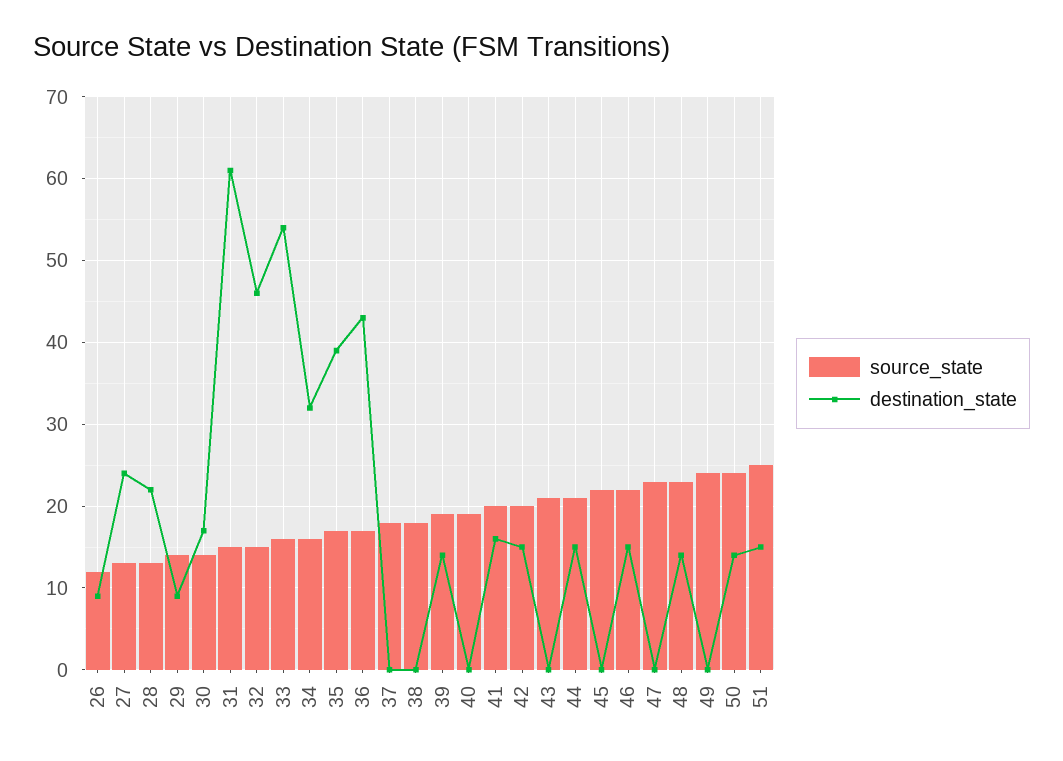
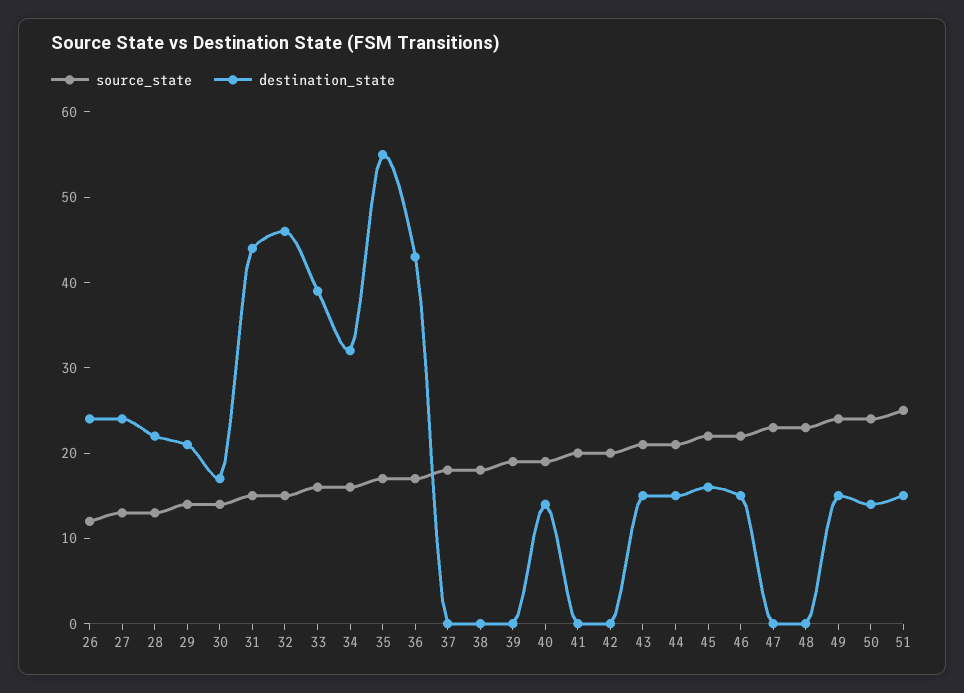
  {
    "source_state": {
      "26": 12,
      "27": 13,
      "28": 13,
      "29": 14,
      "30": 14,
      "31": 15,
      "32": 15,
      "33": 16,
      "34": 16,
      "35": 17,
      "36": 17,
      "37": 18,
      "38": 18,
      "39": 19,
      "40": 19,
      "41": 20,
      "42": 20,
      "43": 21,
      "44": 21,
      "45": 22,
      "46": 22,
      "47": 23,
      "48": 23,
      "49": 24,
      "50": 24,
      "51": 25
    },
    "destination_state": {
-     "26": 9,
+     "26": 24,
      "27": 24,
      "28": 22,
-     "29": 9,
+     "29": 21,
      "30": 17,
-     "31": 61,
+     "31": 44,
      "32": 46,
-     "33": 54,
+     "33": 39,
      "34": 32,
-     "35": 39,
+     "35": 55,
      "36": 43,
      "37": 0,
      "38": 0,
-     "39": 14,
+     "39": 0,
-     "40": 0,
+     "40": 14,
-     "41": 16,
+     "41": 0,
-     "42": 15,
+     "42": 0,
-     "43": 0,
+     "43": 15,
      "44": 15,
-     "45": 0,
+     "45": 16,
      "46": 15,
      "47": 0,
-     "48": 14,
+     "48": 0,
-     "49": 0,
+     "49": 15,
      "50": 14,
      "51": 15
    }
  }

